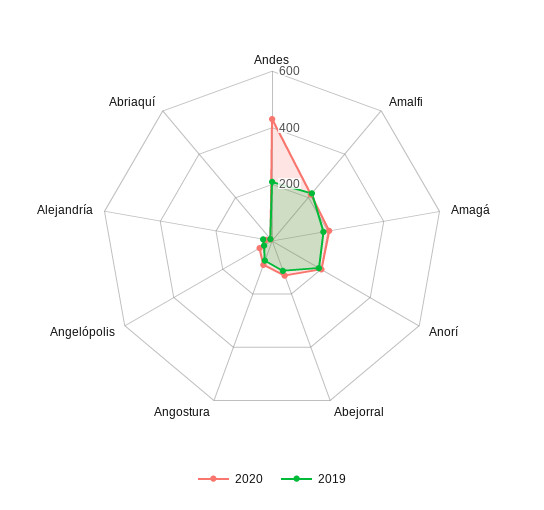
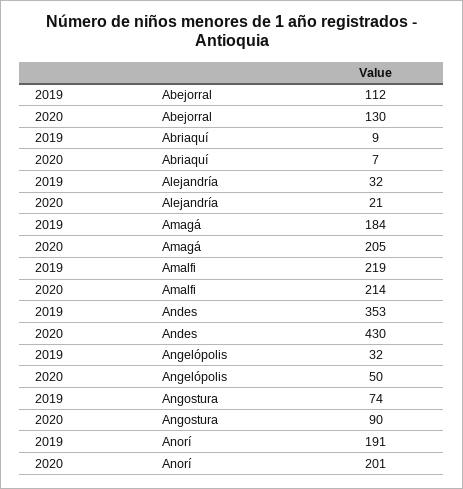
  {
    "2020": {
      "Andes": 430,
      "Amalfi": 214,
      "Amagá": 205,
      "Anorí": 201,
      "Abejorral": 130,
      "Angostura": 90,
      "Angelópolis": 50,
      "Alejandría": 21,
      "Abriaquí": 7
    },
    "2019": {
-     "Andes": 200,
+     "Andes": 353,
      "Amalfi": 219,
      "Amagá": 184,
      "Anorí": 191,
      "Abejorral": 112,
      "Angostura": 74,
      "Angelópolis": 32,
      "Alejandría": 32,
      "Abriaquí": 9
    }
  }

